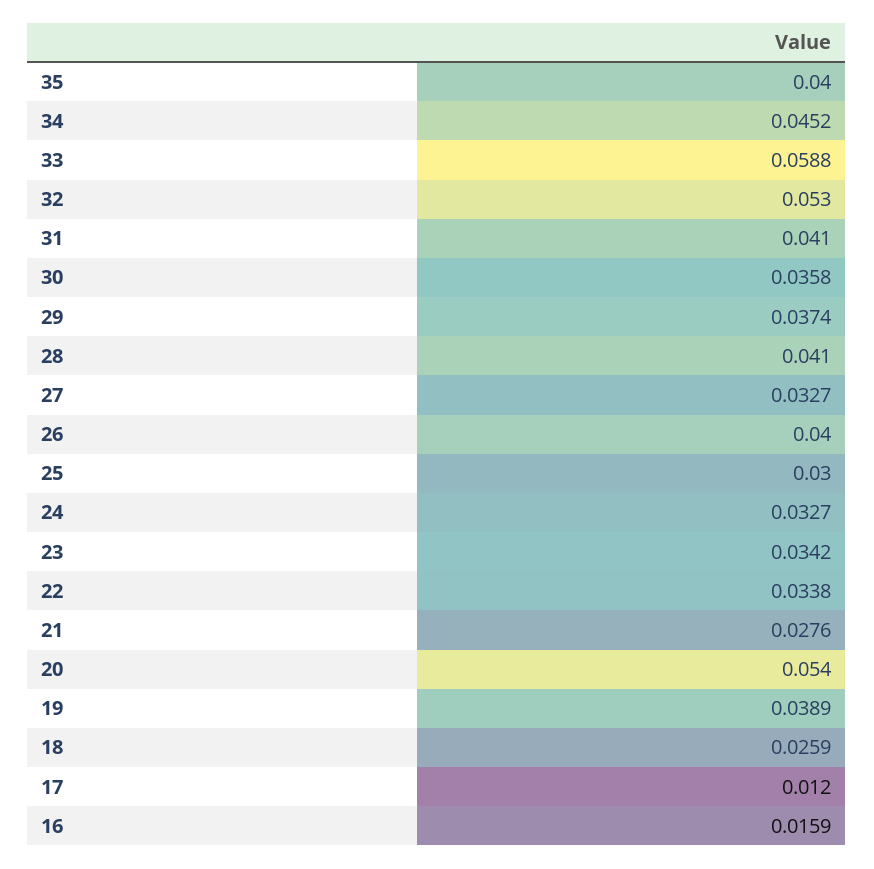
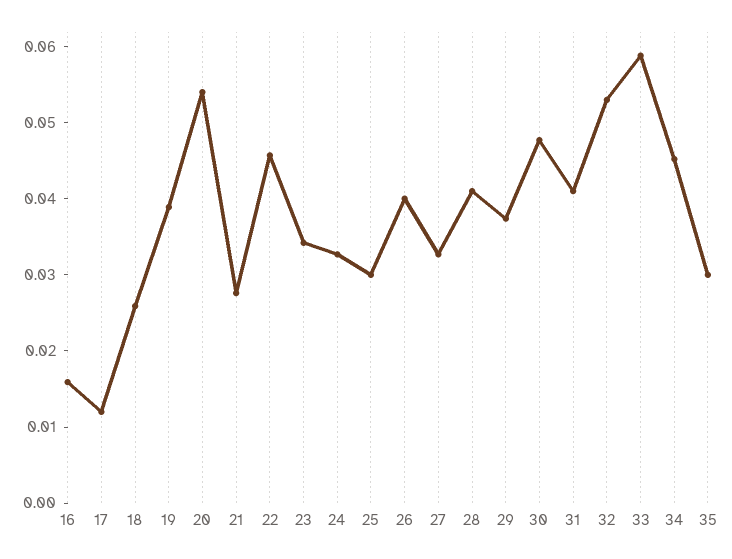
  {
-   "35": 0.04,
+   "35": 0.03,
    "34": 0.0452,
    "33": 0.0588,
    "32": 0.053,
    "31": 0.041,
-   "30": 0.0358,
+   "30": 0.048,
    "29": 0.0374,
    "28": 0.041,
    "27": 0.0327,
    "26": 0.04,
    "25": 0.03,
    "24": 0.0327,
    "23": 0.0342,
-   "22": 0.0338,
+   "22": 0.046,
    "21": 0.0276,
    "20": 0.054,
    "19": 0.0389,
    "18": 0.0259,
    "17": 0.012,
    "16": 0.0159
  }

